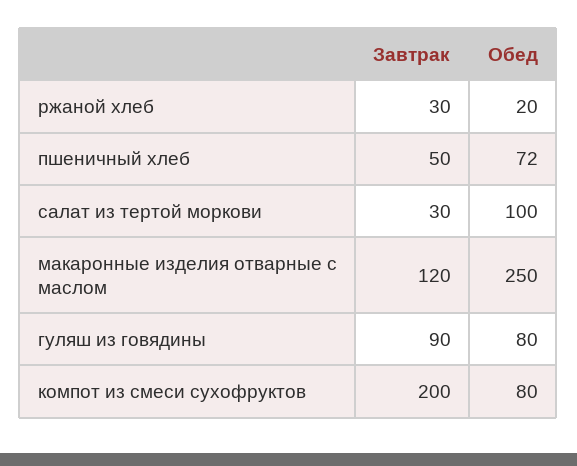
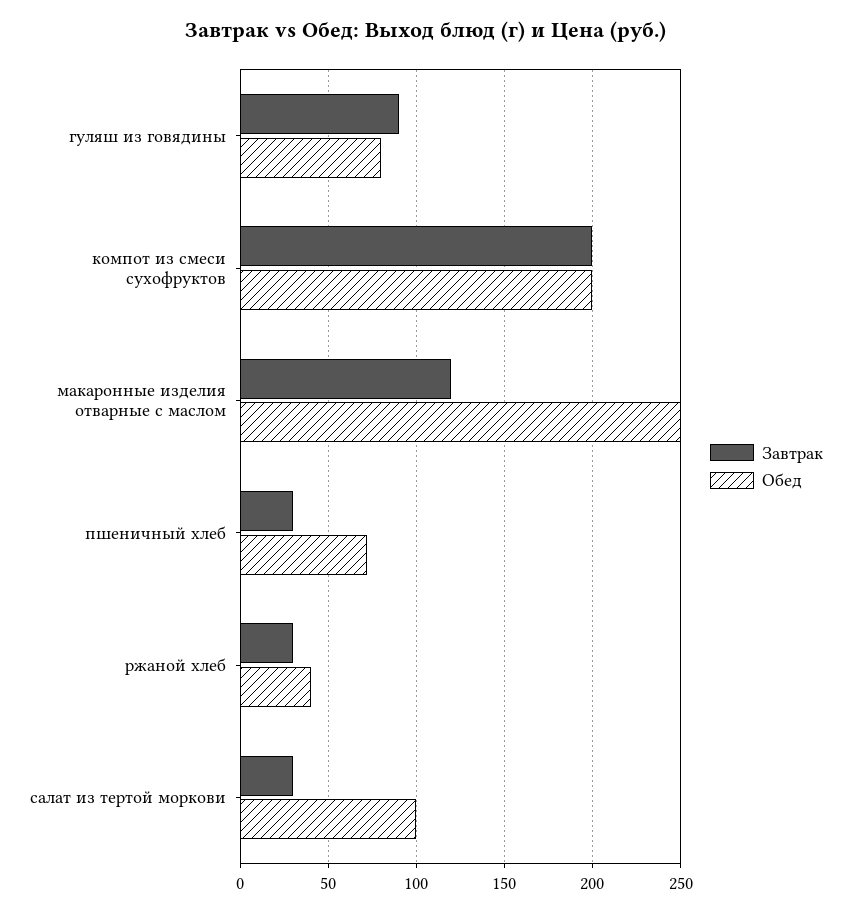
  {
    "Завтрак": {
      "ржаной хлеб": 30,
-     "пшеничный хлеб": 50,
+     "пшеничный хлеб": 30,
      "салат из тертой моркови": 30,
      "макаронные изделия отварные с маслом": 120,
      "гуляш из говядины": 90,
      "компот из смеси сухофруктов": 200
    },
    "Обед": {
-     "ржаной хлеб": 20,
+     "ржаной хлеб": 40,
      "пшеничный хлеб": 72,
      "салат из тертой моркови": 100,
      "макаронные изделия отварные с маслом": 250,
      "гуляш из говядины": 80,
-     "компот из смеси сухофруктов": 80
+     "компот из смеси сухофруктов": 200
    }
  }

